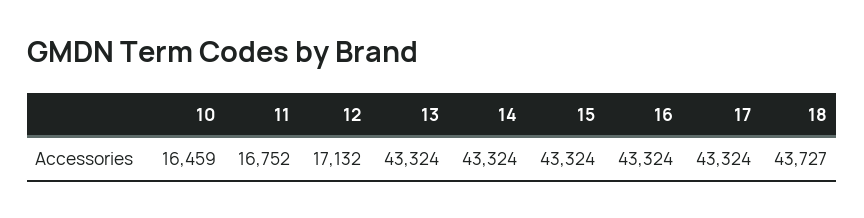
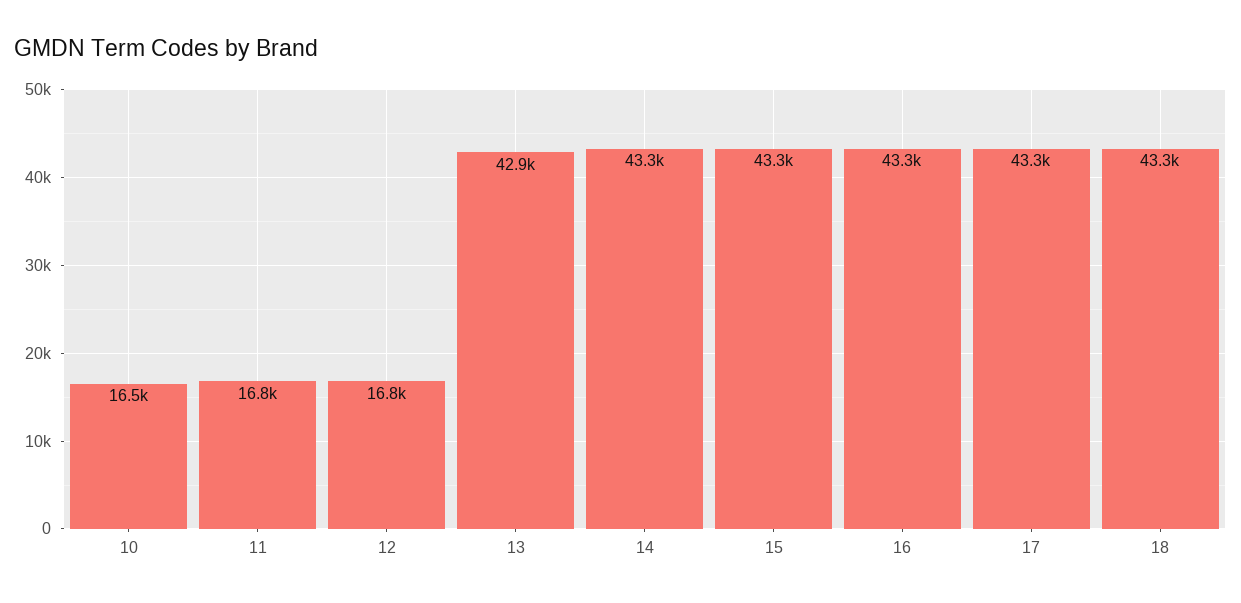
  {
    "10": 16459,
    "11": 16752,
-   "12": 17132,
+   "12": 16800,
-   "13": 43324,
+   "13": 42900,
    "14": 43324,
    "15": 43324,
    "16": 43324,
    "17": 43324,
-   "18": 43727
+   "18": 43300
  }

